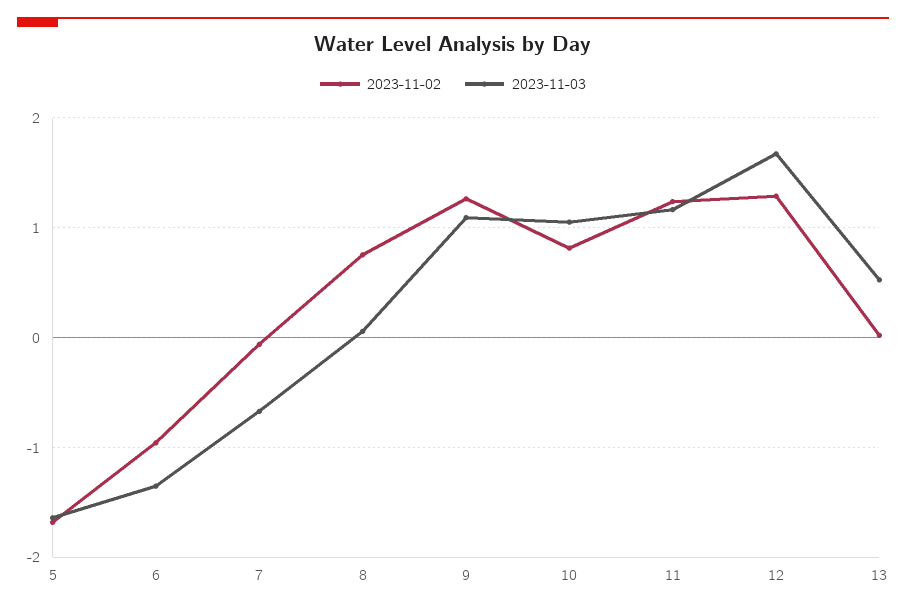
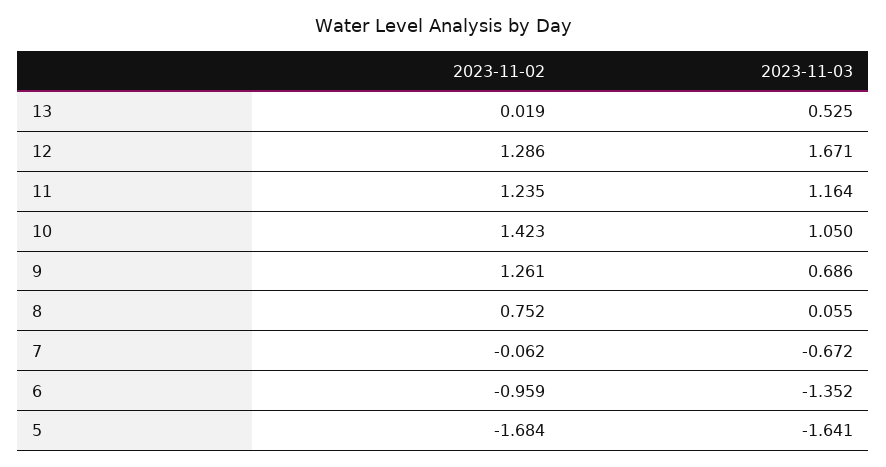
  {
    "2023-11-02": {
      "5": -1.684,
      "6": -0.959,
      "7": -0.062,
      "8": 0.752,
      "9": 1.261,
-     "10": 0.8,
+     "10": 1.423,
      "11": 1.235,
      "12": 1.286,
      "13": 0.019
    },
    "2023-11-03": {
      "5": -1.641,
      "6": -1.352,
      "7": -0.672,
      "8": 0.055,
-     "9": 1.1,
+     "9": 0.686,
      "10": 1.05,
      "11": 1.164,
      "12": 1.671,
      "13": 0.525
    }
  }

